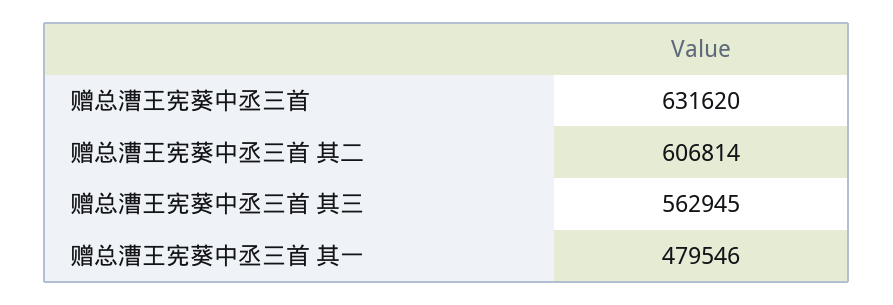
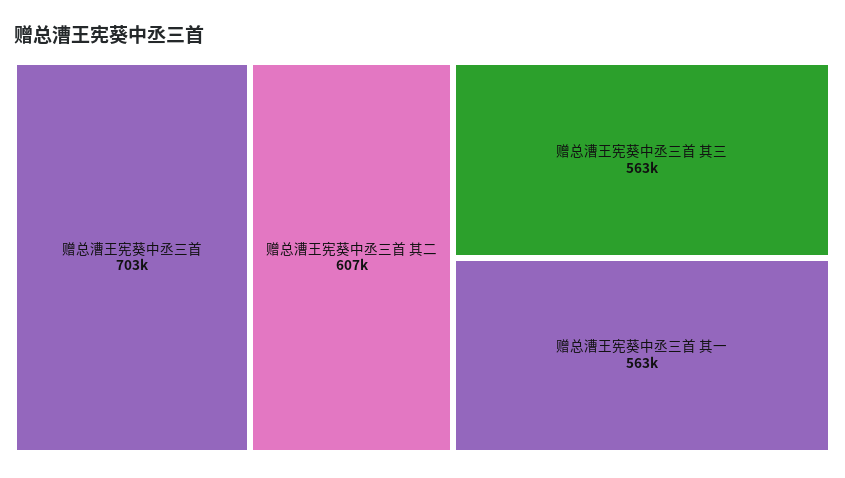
  {
-   "赠总漕王宪葵中丞三首": 631620,
+   "赠总漕王宪葵中丞三首": 703000,
    "赠总漕王宪葵中丞三首 其二": 606814,
    "赠总漕王宪葵中丞三首 其三": 562945,
-   "赠总漕王宪葵中丞三首 其一": 479546
+   "赠总漕王宪葵中丞三首 其一": 563000
  }

